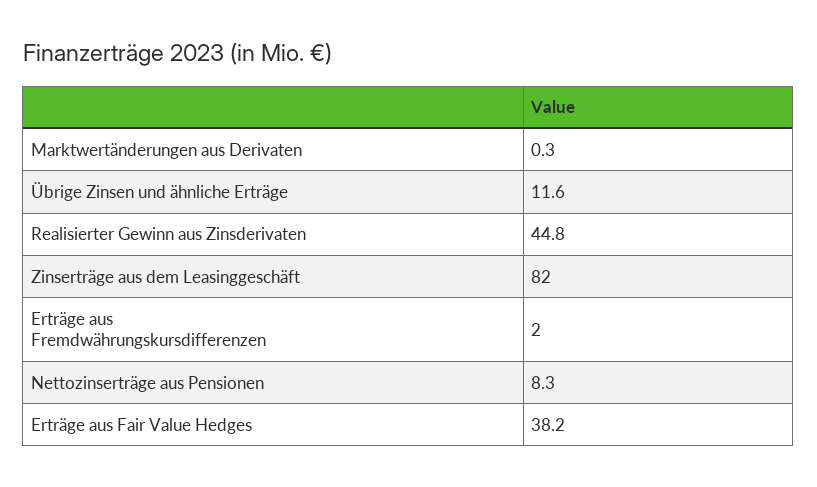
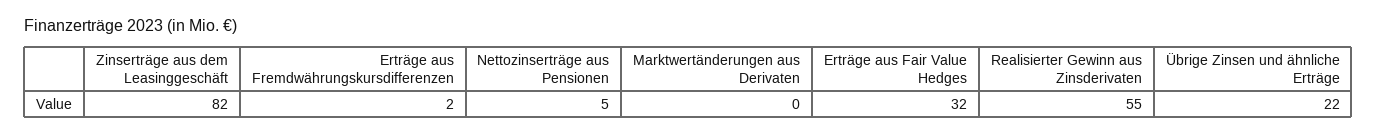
  {
    "Marktwertänderungen aus Derivaten": 0.3,
-   "Übrige Zinsen und ähnliche Erträge": 11.6,
+   "Übrige Zinsen und ähnliche Erträge": 22,
-   "Realisierter Gewinn aus Zinsderivaten": 44.8,
+   "Realisierter Gewinn aus Zinsderivaten": 55,
    "Zinserträge aus dem Leasinggeschäft": 82,
    "Erträge aus Fremdwährungskursdifferenzen": 2,
-   "Nettozinserträge aus Pensionen": 8.3,
+   "Nettozinserträge aus Pensionen": 5,
-   "Erträge aus Fair Value Hedges": 38.2
+   "Erträge aus Fair Value Hedges": 32
  }

